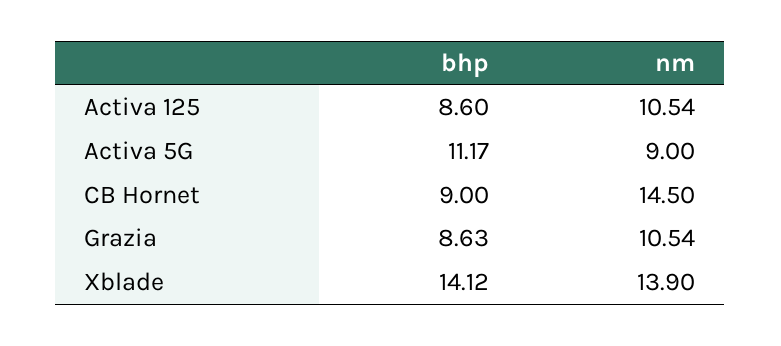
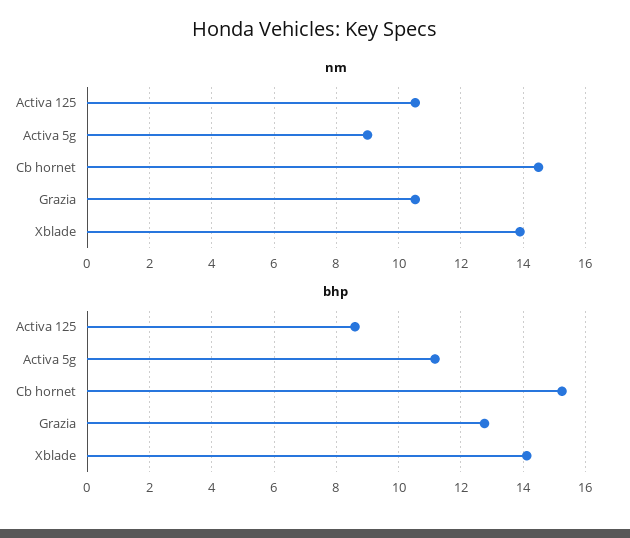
  {
    "bhp": {
      "Activa 125": 8.6,
      "Activa 5G": 11.17,
-     "CB Hornet": 9,
+     "CB Hornet": 15.2,
-     "Grazia": 8.63,
+     "Grazia": 12.8,
      "Xblade": 14.12
    },
    "nm": {
      "Activa 125": 10.54,
      "Activa 5G": 9,
      "CB Hornet": 14.5,
      "Grazia": 10.54,
      "Xblade": 13.9
    }
  }

